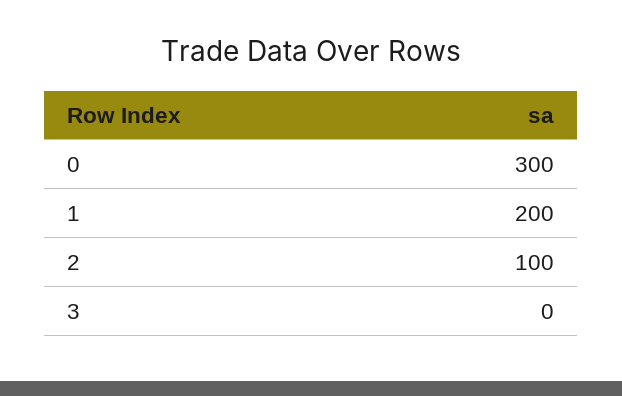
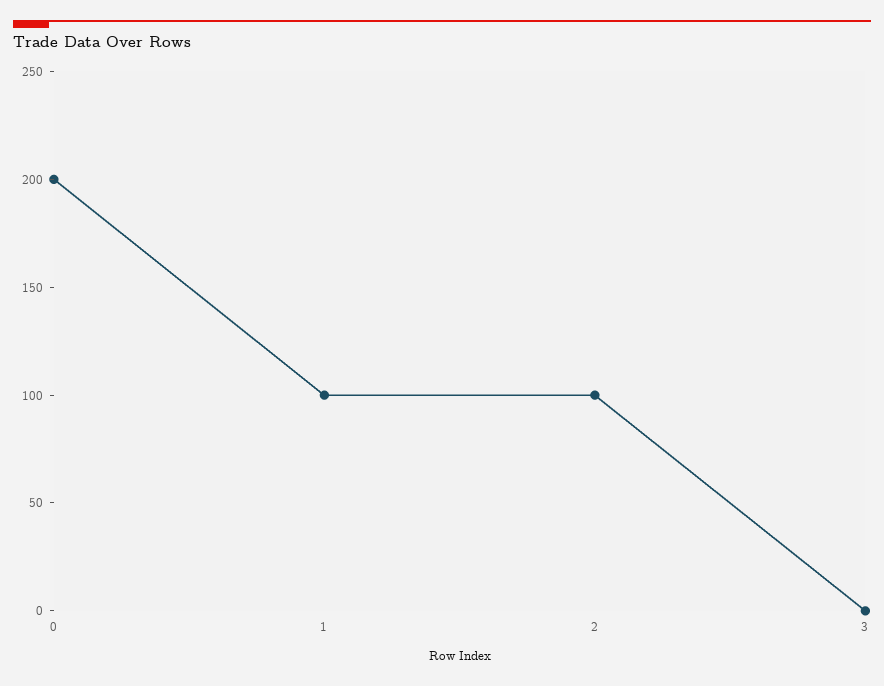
  {
-   "0": 300,
+   "0": 200,
-   "1": 200,
+   "1": 100,
    "2": 100,
    "3": 0
  }

